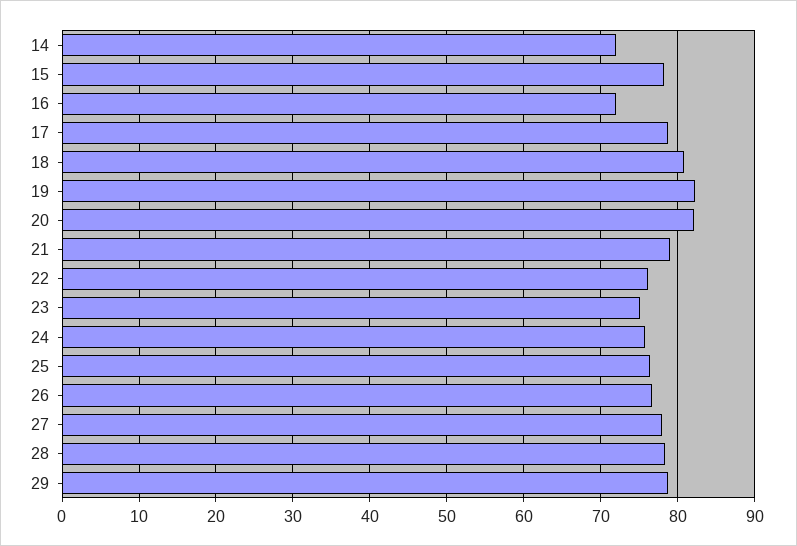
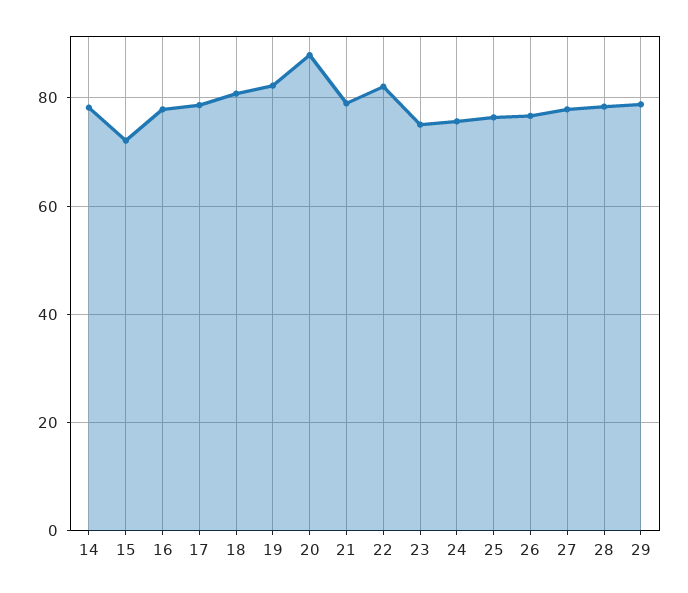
  {
-   "14": 72,
+   "14": 78,
-   "15": 78,
+   "15": 72,
-   "16": 72,
+   "16": 78,
    "17": 79,
    "18": 81,
    "19": 82,
-   "20": 82,
+   "20": 88,
    "21": 79,
-   "22": 76,
+   "22": 82,
    "23": 75,
    "24": 76,
    "25": 76,
    "26": 77,
    "27": 78,
    "28": 78,
    "29": 79
  }

